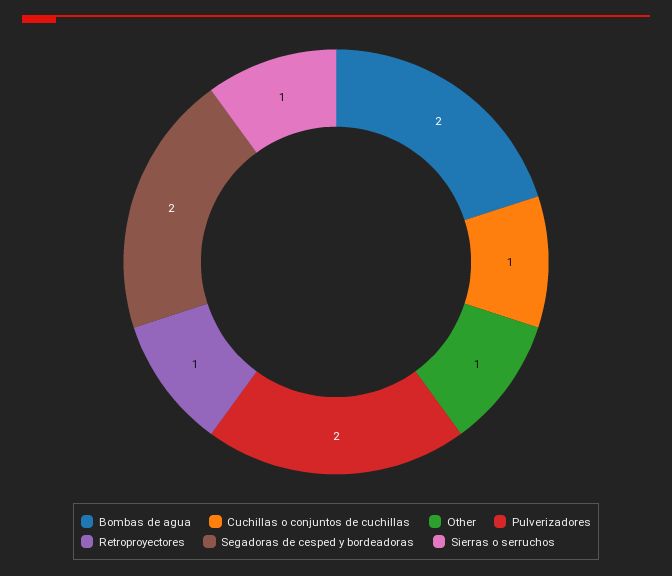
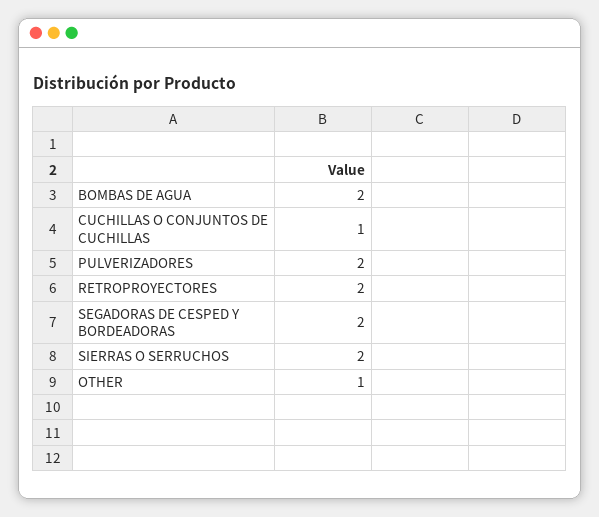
  {
    "Bombas de agua": 2,
    "Cuchillas o conjuntos de cuchillas": 1,
    "Other": 1,
    "Pulverizadores": 2,
-   "Retroproyectores": 1,
+   "Retroproyectores": 2,
    "Segadoras de cesped y bordeadoras": 2,
-   "Sierras o serruchos": 1
+   "Sierras o serruchos": 2
  }

